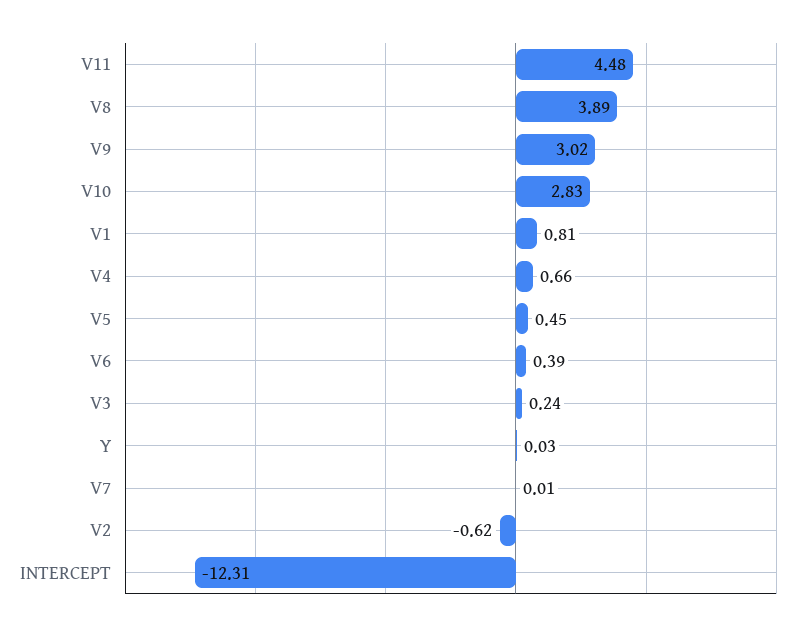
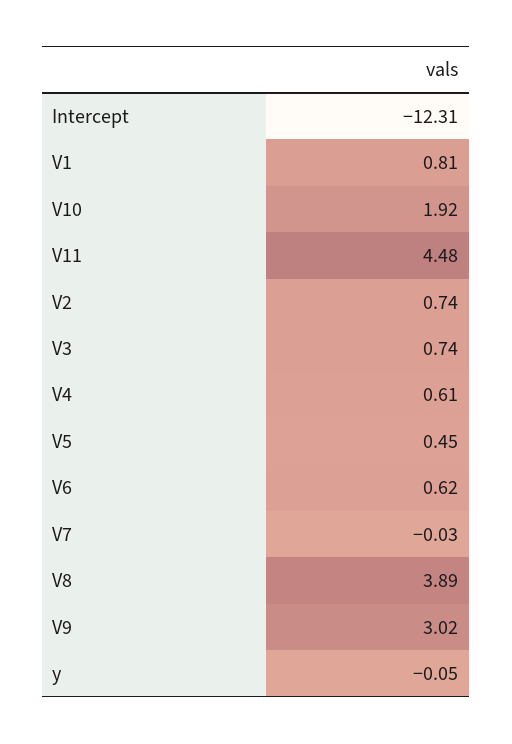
  {
    "V11": 4.48,
    "V8": 3.89,
    "V9": 3.02,
-   "V10": 2.83,
+   "V10": 1.92,
    "V1": 0.81,
-   "V4": 0.66,
+   "V4": 0.61,
    "V5": 0.45,
-   "V6": 0.39,
+   "V6": 0.62,
-   "V3": 0.24,
+   "V3": 0.74,
-   "Y": 0.03,
+   "Y": -0.05,
-   "V7": 0.01,
+   "V7": -0.03,
-   "V2": -0.62,
+   "V2": 0.74,
    "INTERCEPT": -12.31
  }

